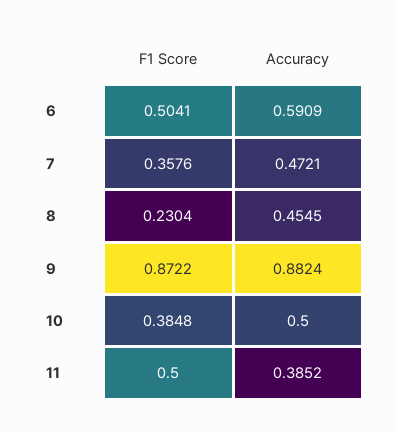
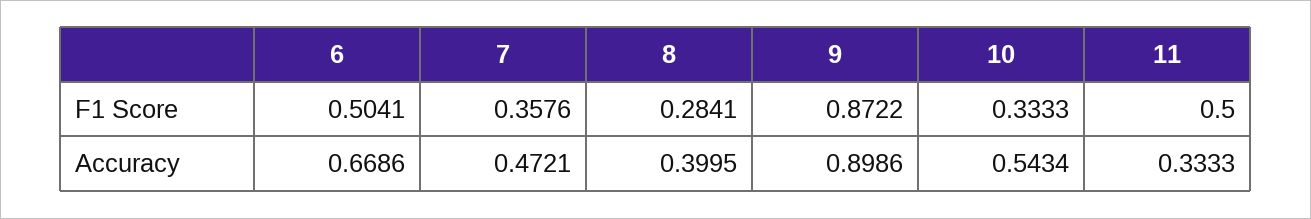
  {
    "F1 Score": {
      "6": 0.5041,
      "7": 0.3576,
-     "8": 0.2304,
+     "8": 0.2841,
      "9": 0.8722,
-     "10": 0.3848,
+     "10": 0.3333,
      "11": 0.5
    },
    "Accuracy": {
-     "6": 0.5909,
+     "6": 0.6686,
      "7": 0.4721,
-     "8": 0.4545,
+     "8": 0.3995,
-     "9": 0.8824,
+     "9": 0.8986,
-     "10": 0.5,
+     "10": 0.5434,
-     "11": 0.3852
+     "11": 0.3333
    }
  }

